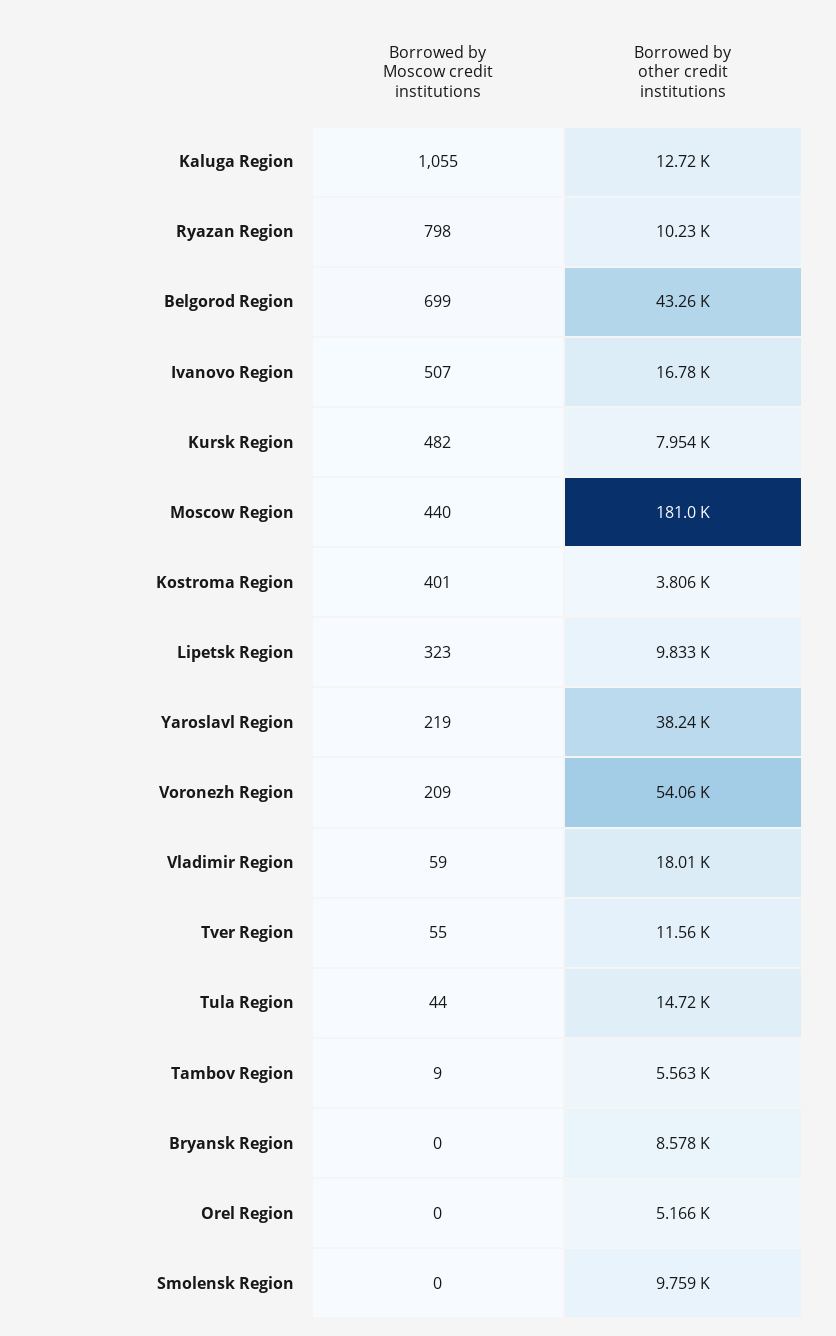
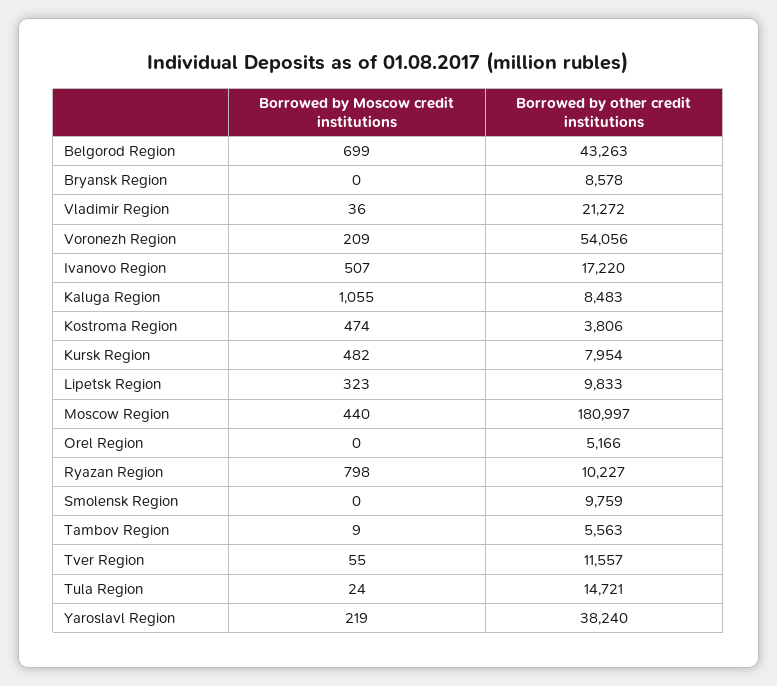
  {
    "Borrowed by Moscow credit institutions": {
      "Kaluga Region": 1055,
      "Ryazan Region": 798,
      "Belgorod Region": 699,
      "Ivanovo Region": 507,
      "Kursk Region": 482,
      "Moscow Region": 440,
-     "Kostroma Region": 401,
+     "Kostroma Region": 474,
      "Lipetsk Region": 323,
      "Yaroslavl Region": 219,
      "Voronezh Region": 209,
-     "Vladimir Region": 59,
+     "Vladimir Region": 36,
      "Tver Region": 55,
-     "Tula Region": 44,
+     "Tula Region": 24,
      "Tambov Region": 9,
      "Bryansk Region": 0,
      "Orel Region": 0,
      "Smolensk Region": 0
    },
    "Borrowed by other credit institutions": {
-     "Kaluga Region": 12720,
+     "Kaluga Region": 8483,
      "Ryazan Region": 10227,
      "Belgorod Region": 43263,
-     "Ivanovo Region": 16780,
+     "Ivanovo Region": 17220,
      "Kursk Region": 7954,
      "Moscow Region": 180997,
      "Kostroma Region": 3806,
      "Lipetsk Region": 9833,
      "Yaroslavl Region": 38240,
      "Voronezh Region": 54056,
-     "Vladimir Region": 18010,
+     "Vladimir Region": 21272,
      "Tver Region": 11557,
      "Tula Region": 14721,
      "Tambov Region": 5563,
      "Bryansk Region": 8578,
      "Orel Region": 5166,
      "Smolensk Region": 9759
    }
  }

